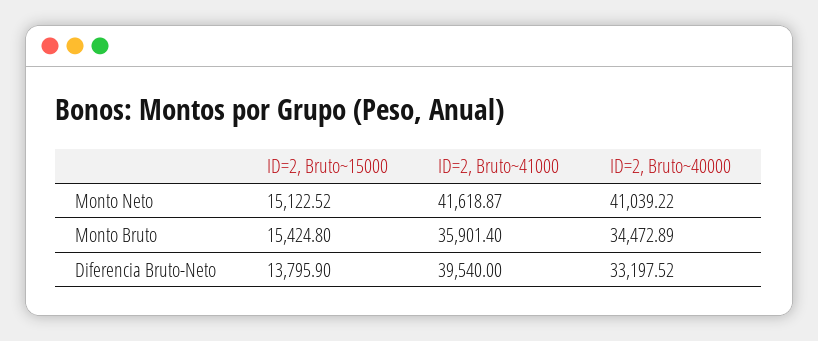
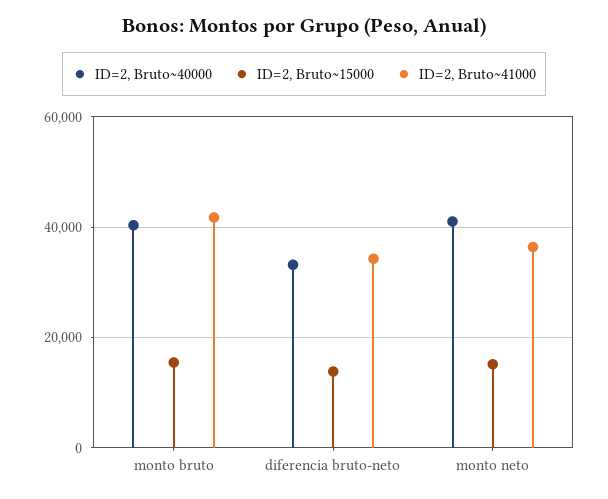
  {
    "ID=2, Bruto~15000": {
      "Monto Neto": 15122.52,
      "Monto Bruto": 15424.8,
      "Diferencia Bruto-Neto": 13795.9
    },
    "ID=2, Bruto~41000": {
-     "Monto Neto": 41618.87,
+     "Monto Neto": 36000,
-     "Monto Bruto": 35901.4,
+     "Monto Bruto": 42000,
-     "Diferencia Bruto-Neto": 39540
+     "Diferencia Bruto-Neto": 34000
    },
    "ID=2, Bruto~40000": {
      "Monto Neto": 41039.22,
-     "Monto Bruto": 34472.89,
+     "Monto Bruto": 40000,
      "Diferencia Bruto-Neto": 33197.52
    }
  }

